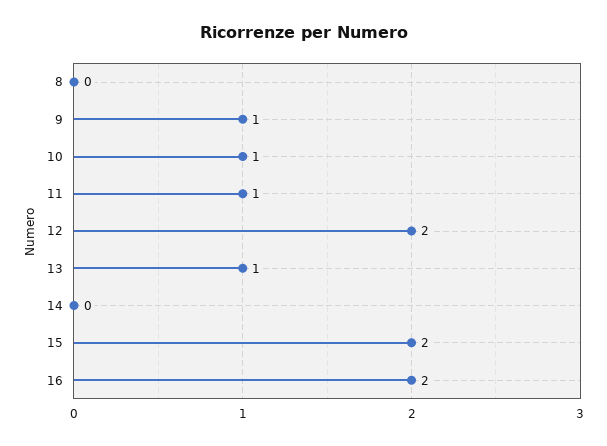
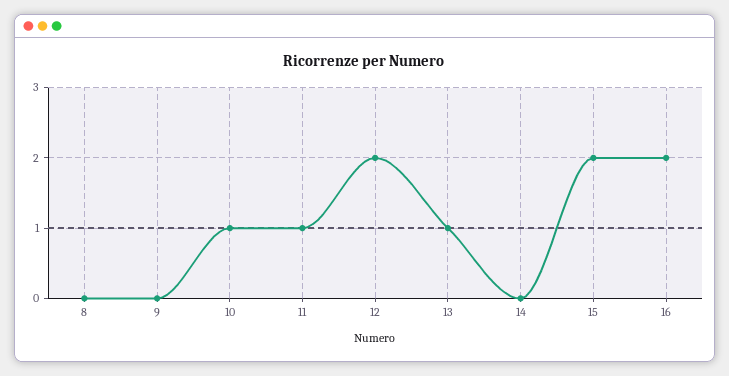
  {
    "8": 0,
-   "9": 1,
+   "9": 0,
    "10": 1,
    "11": 1,
    "12": 2,
    "13": 1,
    "14": 0,
    "15": 2,
    "16": 2
  }

